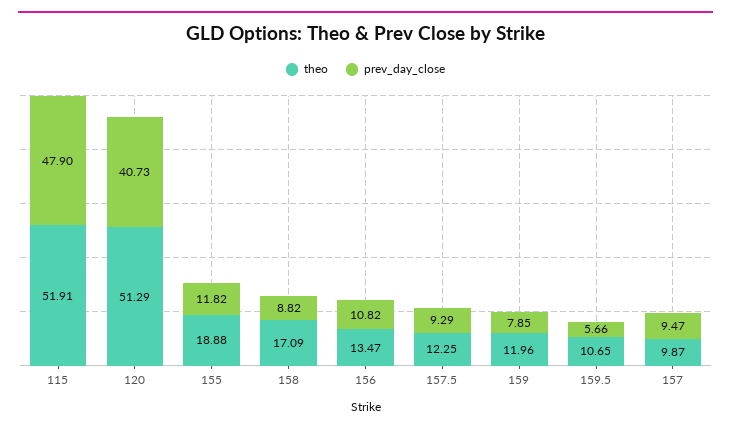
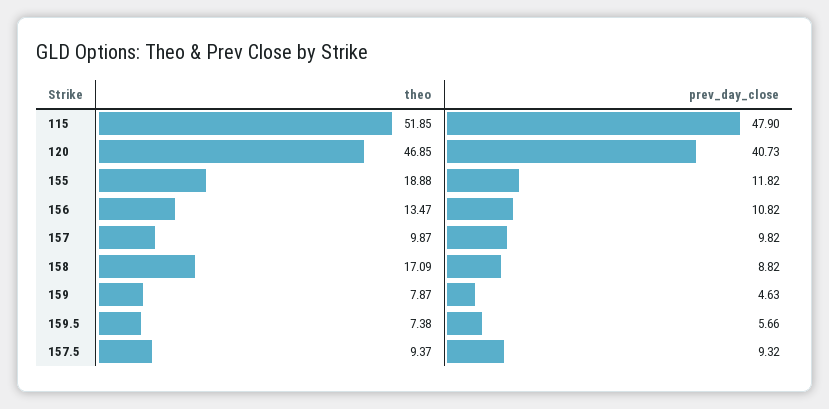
  {
    "theo": {
-     "115": 51.91,
+     "115": 51.85,
-     "120": 51.29,
+     "120": 46.85,
      "155": 18.88,
      "158": 17.09,
      "156": 13.47,
-     "157.5": 12.25,
+     "157.5": 9.37,
-     "159": 11.96,
+     "159": 7.87,
-     "159.5": 10.65,
+     "159.5": 7.38,
      "157": 9.87
    },
    "prev_day_close": {
      "115": 47.9,
      "120": 40.73,
      "155": 11.82,
      "158": 8.82,
      "156": 10.82,
-     "157.5": 9.29,
+     "157.5": 9.32,
-     "159": 7.85,
+     "159": 4.63,
      "159.5": 5.66,
-     "157": 9.47
+     "157": 9.82
    }
  }

